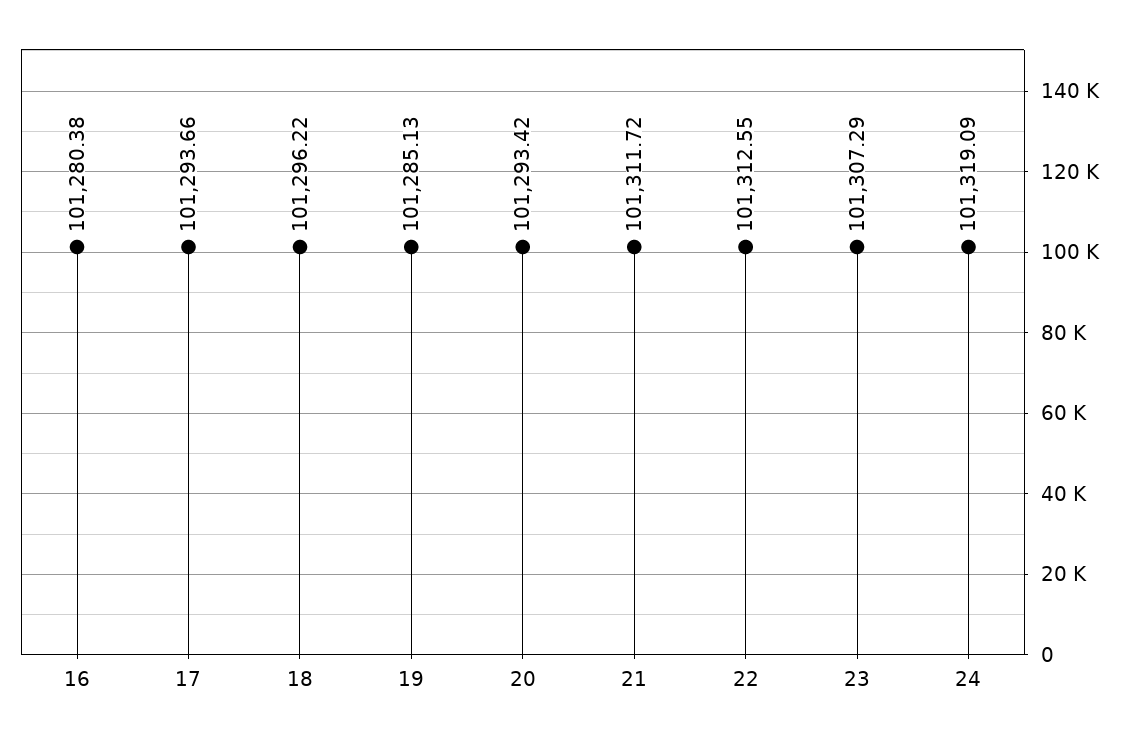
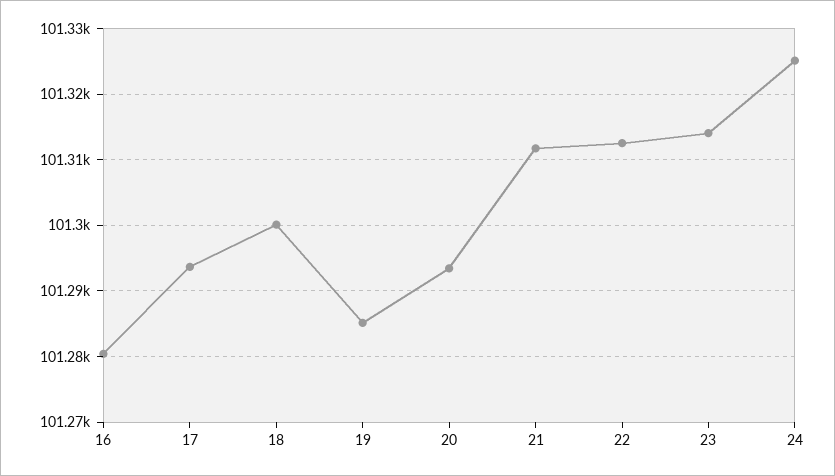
  {
    "16": 101280.38,
    "17": 101293.66,
-   "18": 101296.22,
+   "18": 101300,
    "19": 101285.13,
    "20": 101293.42,
    "21": 101311.72,
    "22": 101312.55,
-   "23": 101307.29,
+   "23": 101314,
-   "24": 101319.09
+   "24": 101325
  }

